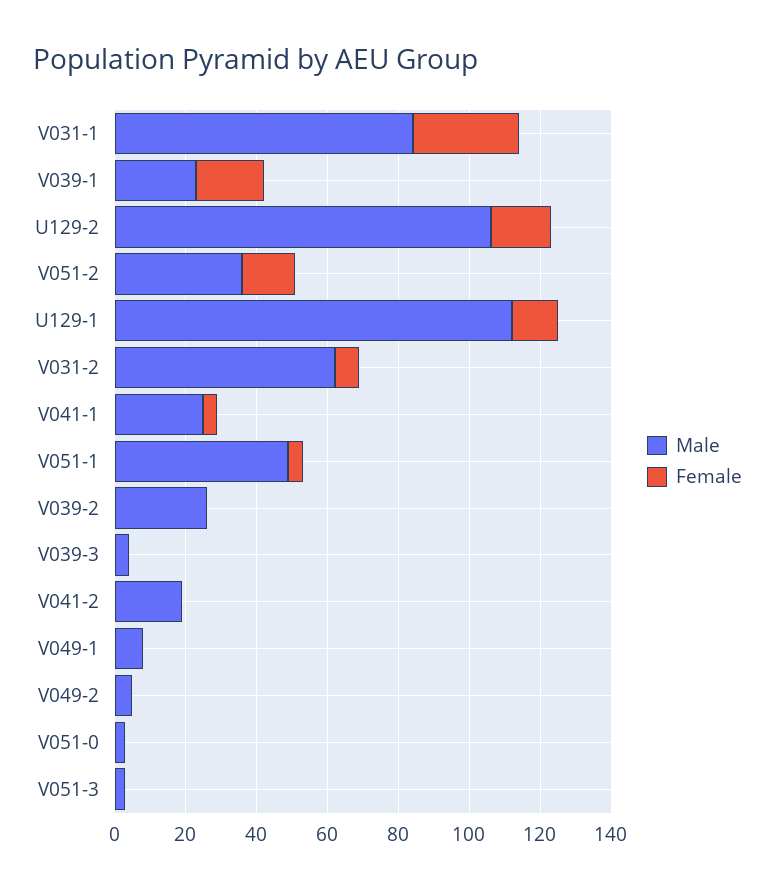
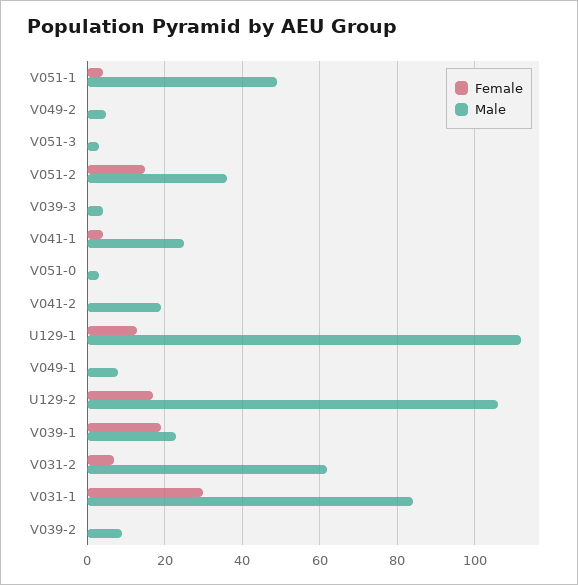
  {
    "Male": {
      "V031-1": 85,
      "V039-1": 25,
      "U129-2": 105,
      "V051-2": 35,
      "U129-1": 110,
      "V031-2": 60,
      "V041-1": 25,
      "V051-1": 50,
-     "V039-2": 25,
+     "V039-2": 10,
      "V039-3": 5,
      "V041-2": 20,
      "V049-1": 10,
      "V049-2": 5,
      "V051-0": 5,
      "V051-3": 5
    },
    "Female": {
      "V031-1": 30,
      "V039-1": 20,
      "U129-2": 15,
      "V051-2": 15,
      "U129-1": 15,
      "V031-2": 5,
      "V041-1": 5,
      "V051-1": 5,
      "V039-2": 0,
      "V039-3": 0,
      "V041-2": 0,
      "V049-1": 0,
      "V049-2": 0,
      "V051-0": 0,
      "V051-3": 0
    }
  }

